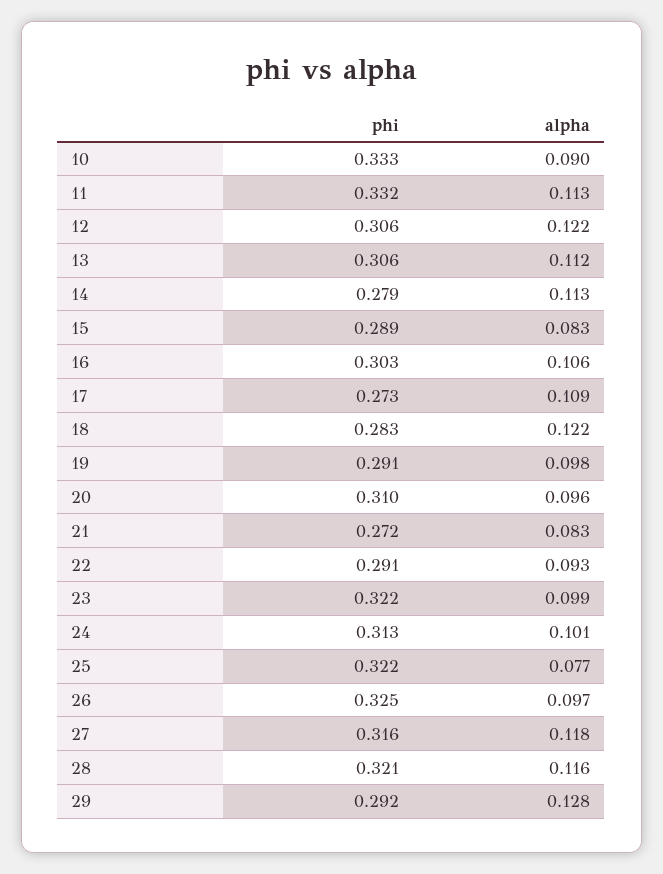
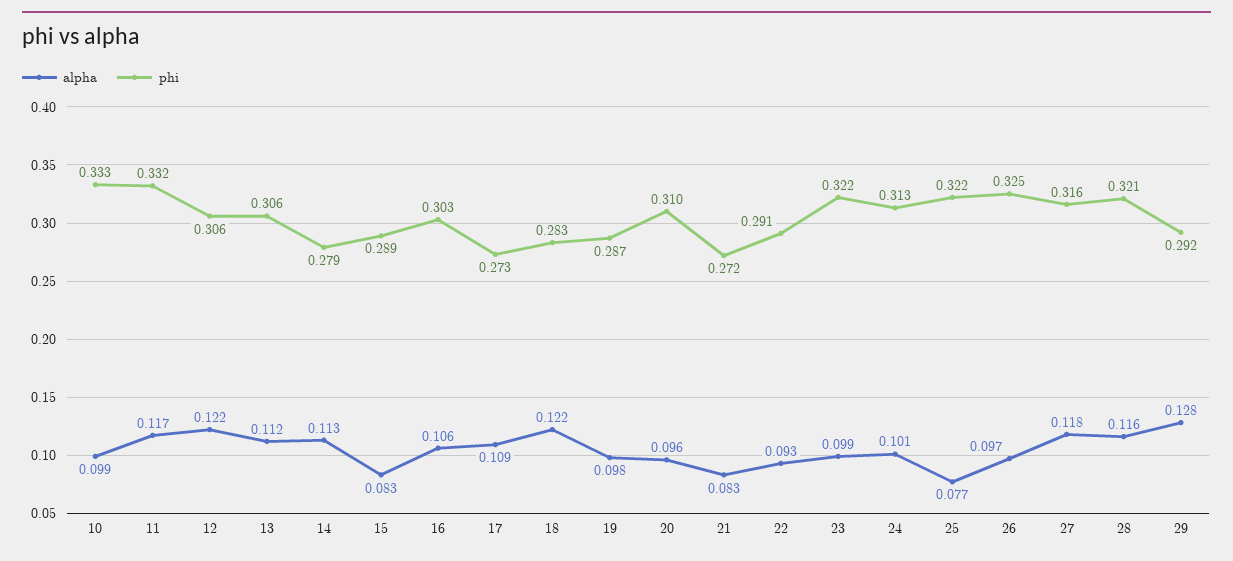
  {
    "phi": {
      "10": 0.333,
      "11": 0.332,
      "12": 0.306,
      "13": 0.306,
      "14": 0.279,
      "15": 0.289,
      "16": 0.303,
      "17": 0.273,
      "18": 0.283,
-     "19": 0.291,
+     "19": 0.287,
      "20": 0.31,
      "21": 0.272,
      "22": 0.291,
      "23": 0.322,
      "24": 0.313,
      "25": 0.322,
      "26": 0.325,
      "27": 0.316,
      "28": 0.321,
      "29": 0.292
    },
    "alpha": {
-     "10": 0.09,
+     "10": 0.099,
-     "11": 0.113,
+     "11": 0.117,
      "12": 0.122,
      "13": 0.112,
      "14": 0.113,
      "15": 0.083,
      "16": 0.106,
      "17": 0.109,
      "18": 0.122,
      "19": 0.098,
      "20": 0.096,
      "21": 0.083,
      "22": 0.093,
      "23": 0.099,
      "24": 0.101,
      "25": 0.077,
      "26": 0.097,
      "27": 0.118,
      "28": 0.116,
      "29": 0.128
    }
  }

